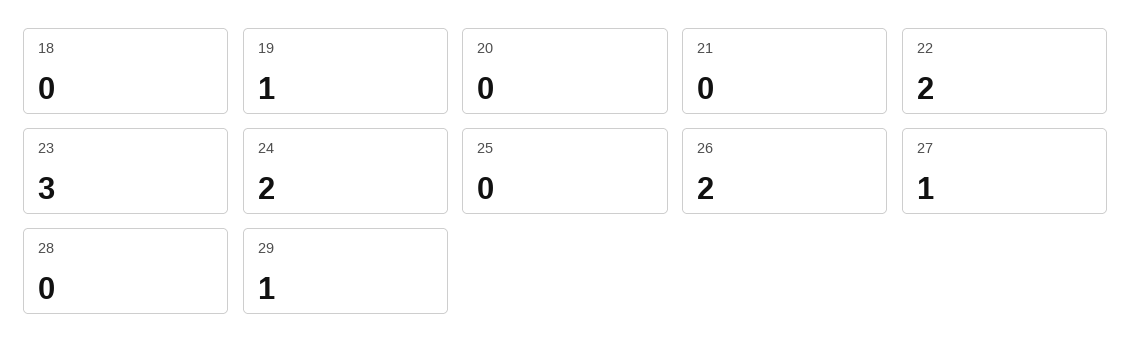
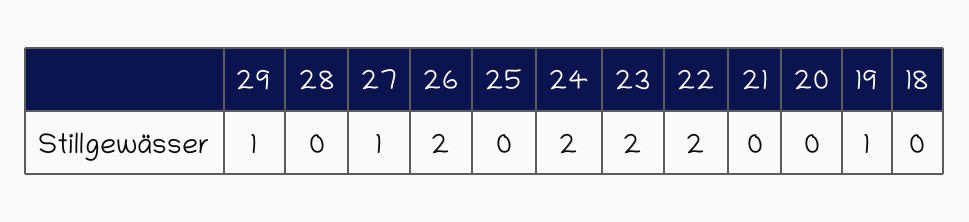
  {
    "18": 0,
    "19": 1,
    "20": 0,
    "21": 0,
    "22": 2,
-   "23": 3,
+   "23": 2,
    "24": 2,
    "25": 0,
    "26": 2,
    "27": 1,
    "28": 0,
    "29": 1
  }

